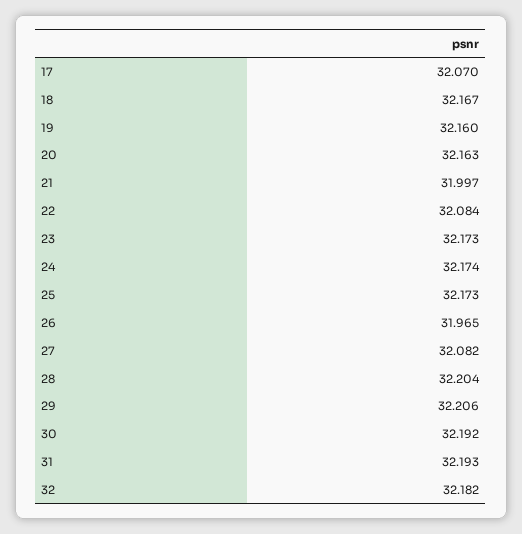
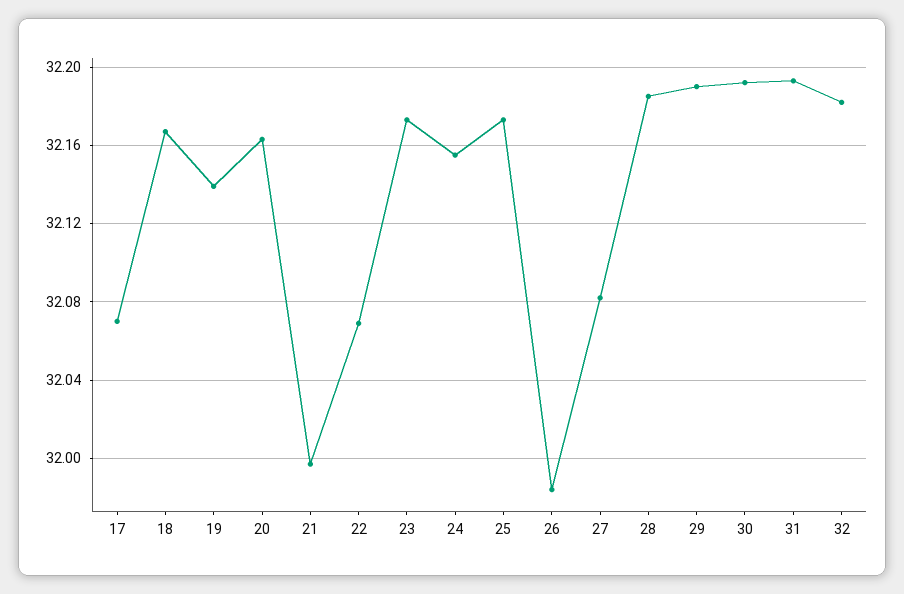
  {
    "17": 32.07,
    "18": 32.167,
-   "19": 32.16,
+   "19": 32.14,
    "20": 32.163,
    "21": 31.997,
-   "22": 32.084,
+   "22": 32.07,
    "23": 32.173,
-   "24": 32.174,
+   "24": 32.155,
    "25": 32.173,
-   "26": 31.965,
+   "26": 31.985,
    "27": 32.082,
-   "28": 32.204,
+   "28": 32.185,
-   "29": 32.206,
+   "29": 32.19,
    "30": 32.192,
    "31": 32.193,
    "32": 32.182
  }

